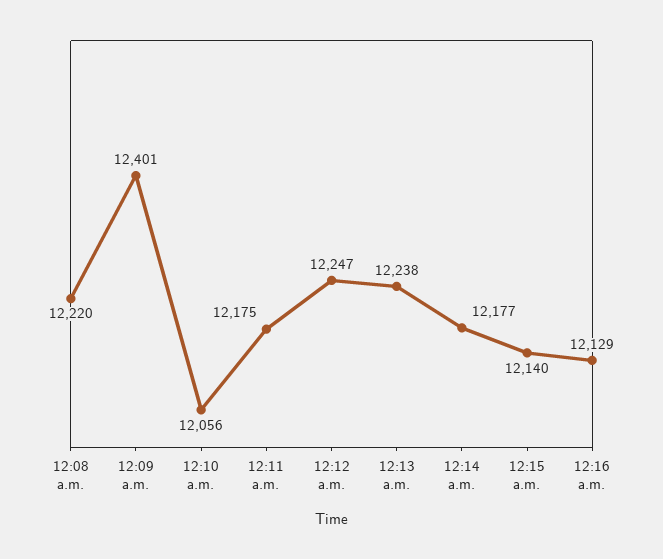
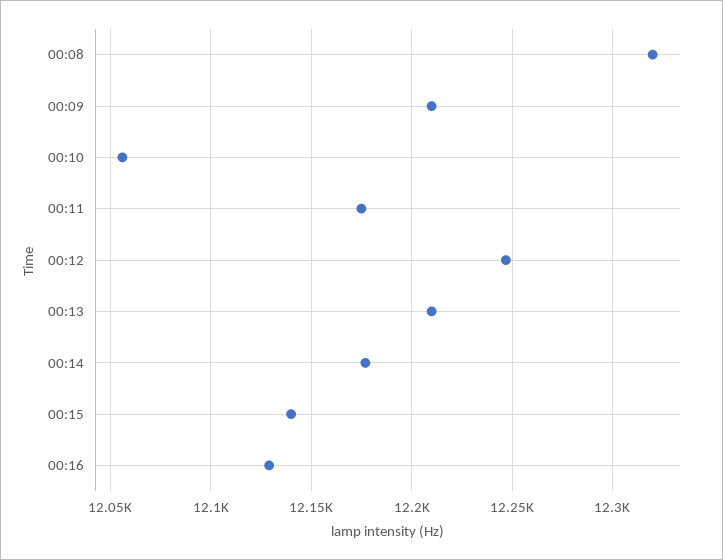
  {
-   "12:08 a.m.": 12220,
+   "12:08 a.m.": 12320,
-   "12:09 a.m.": 12401,
+   "12:09 a.m.": 12210,
    "12:10 a.m.": 12056,
    "12:11 a.m.": 12175,
    "12:12 a.m.": 12247,
-   "12:13 a.m.": 12238,
+   "12:13 a.m.": 12210,
    "12:14 a.m.": 12177,
    "12:15 a.m.": 12140,
    "12:16 a.m.": 12129
  }

